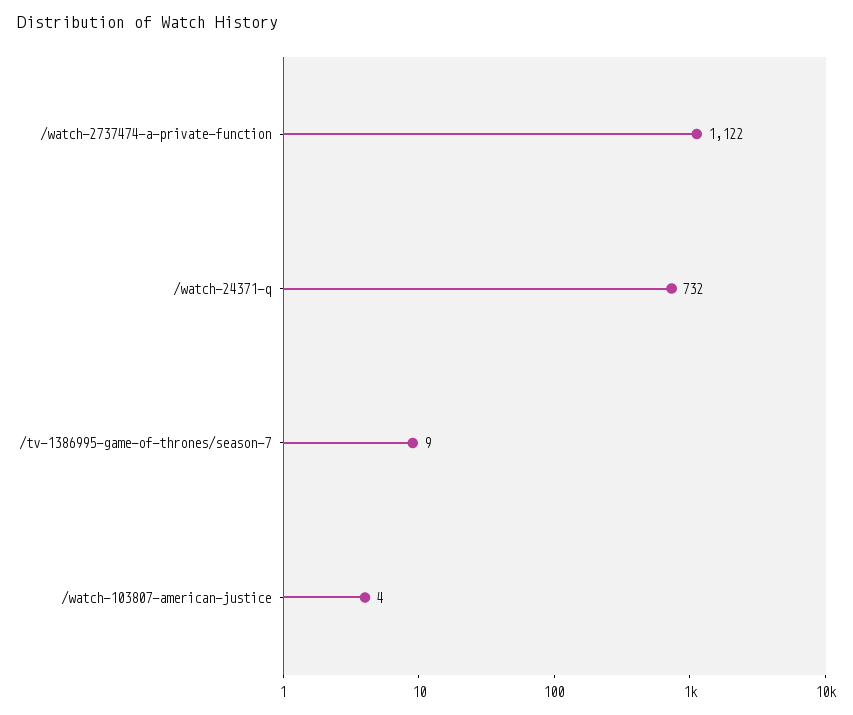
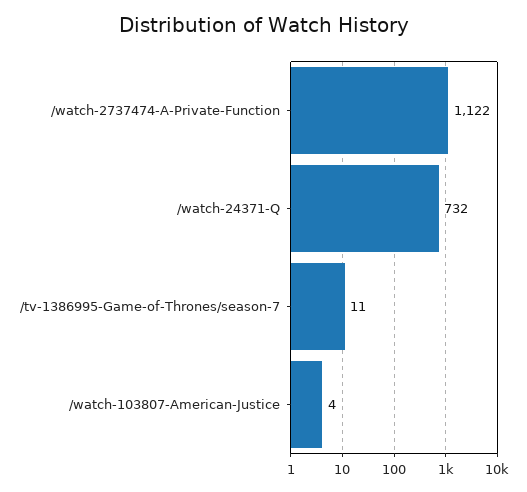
  {
    "/watch-2737474-a-private-function": 1122,
    "/watch-24371-q": 732,
-   "/tv-1386995-game-of-thrones/season-7": 9,
+   "/tv-1386995-game-of-thrones/season-7": 11,
    "/watch-103807-american-justice": 4
  }

